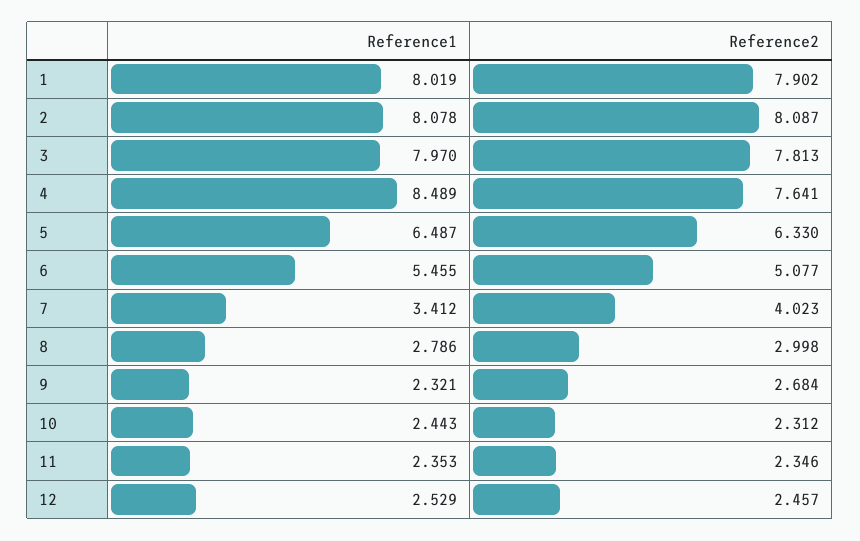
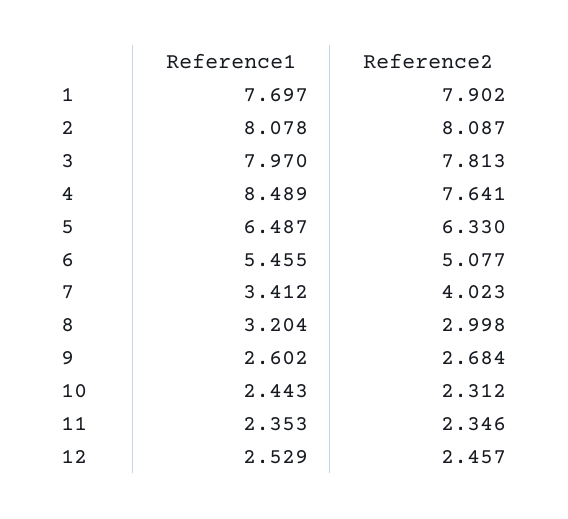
  {
    "Reference1": {
-     "1": 8.019,
+     "1": 7.697,
      "2": 8.078,
      "3": 7.97,
      "4": 8.489,
      "5": 6.487,
      "6": 5.455,
      "7": 3.412,
-     "8": 2.786,
+     "8": 3.204,
-     "9": 2.321,
+     "9": 2.602,
      "10": 2.443,
      "11": 2.353,
      "12": 2.529
    },
    "Reference2": {
      "1": 7.902,
      "2": 8.087,
      "3": 7.813,
      "4": 7.641,
      "5": 6.33,
      "6": 5.077,
      "7": 4.023,
      "8": 2.998,
      "9": 2.684,
      "10": 2.312,
      "11": 2.346,
      "12": 2.457
    }
  }

